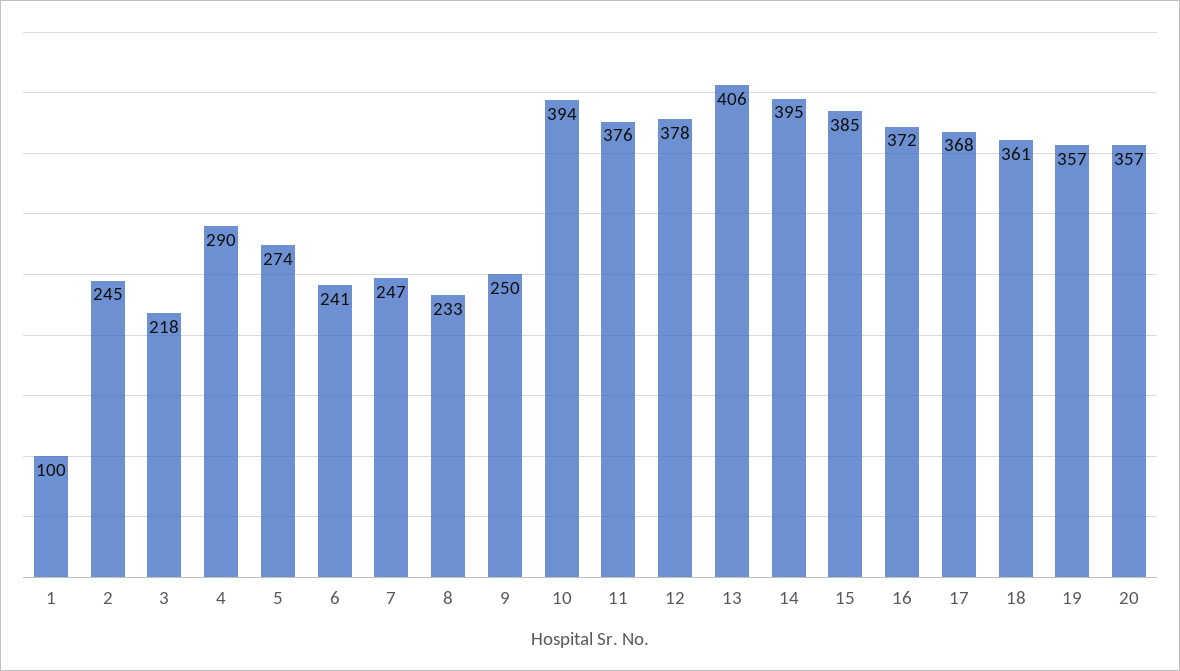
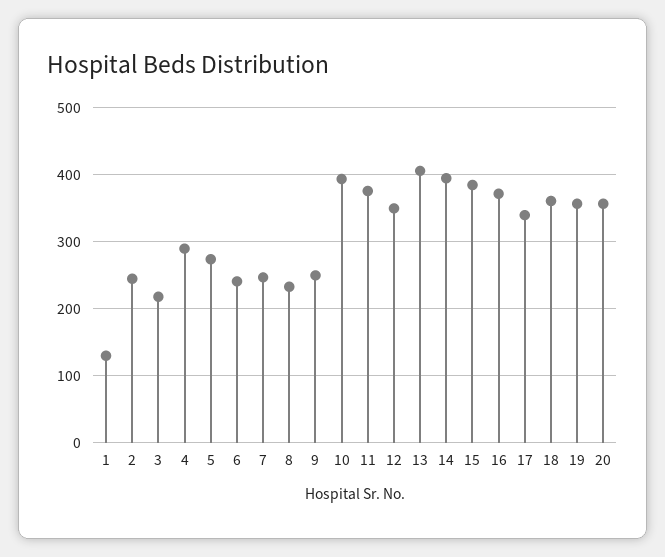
  {
-   "1": 100,
+   "1": 130,
    "2": 245,
    "3": 218,
    "4": 290,
    "5": 274,
    "6": 241,
    "7": 247,
    "8": 233,
    "9": 250,
    "10": 394,
    "11": 376,
-   "12": 378,
+   "12": 350,
    "13": 406,
    "14": 395,
    "15": 385,
    "16": 372,
-   "17": 368,
+   "17": 340,
    "18": 361,
    "19": 357,
    "20": 357
  }

